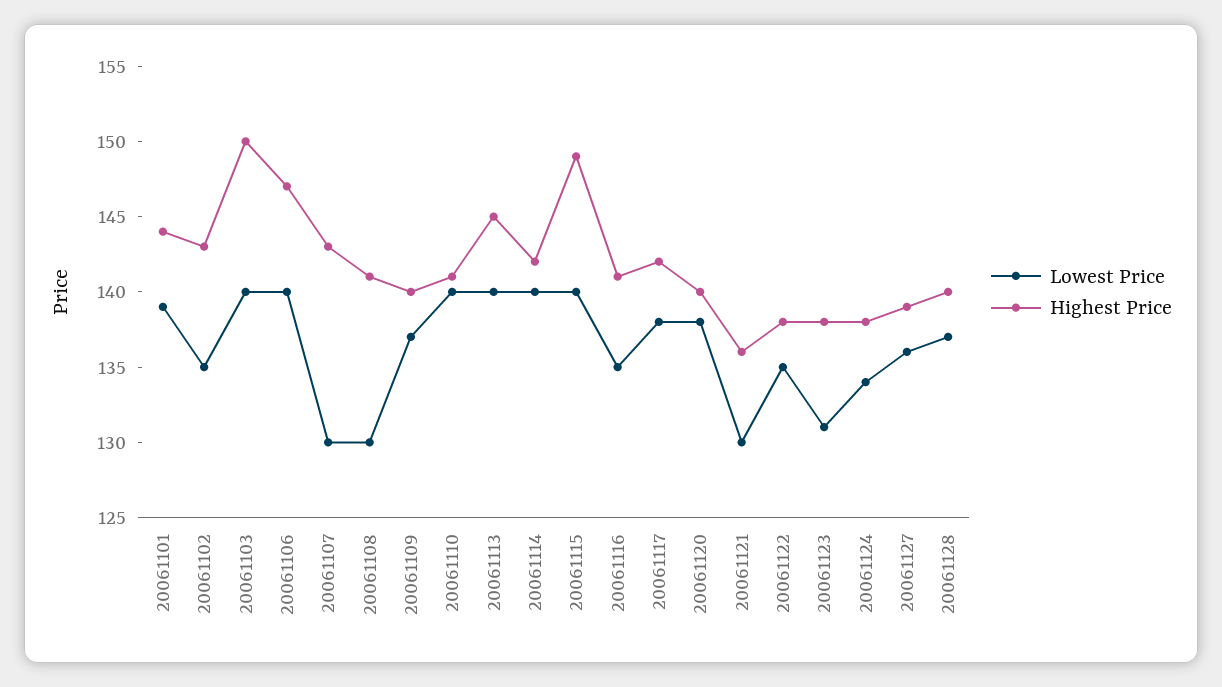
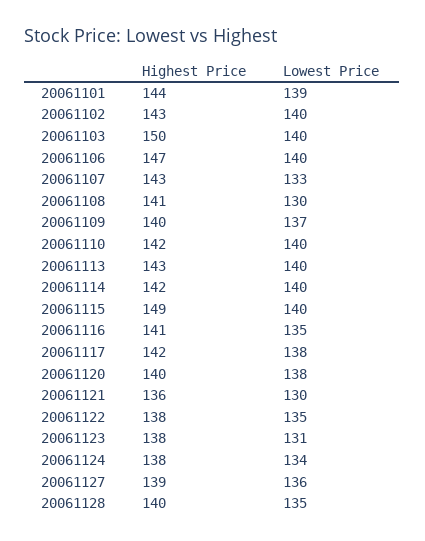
  {
    "Lowest Price": {
      "20061101": 139,
-     "20061102": 135,
+     "20061102": 140,
      "20061103": 140,
      "20061106": 140,
-     "20061107": 130,
+     "20061107": 133,
      "20061108": 130,
      "20061109": 137,
      "20061110": 140,
      "20061113": 140,
      "20061114": 140,
      "20061115": 140,
      "20061116": 135,
      "20061117": 138,
      "20061120": 138,
      "20061121": 130,
      "20061122": 135,
      "20061123": 131,
      "20061124": 134,
      "20061127": 136,
-     "20061128": 137
+     "20061128": 135
    },
    "Highest Price": {
      "20061101": 144,
      "20061102": 143,
      "20061103": 150,
      "20061106": 147,
      "20061107": 143,
      "20061108": 141,
      "20061109": 140,
-     "20061110": 141,
+     "20061110": 142,
-     "20061113": 145,
+     "20061113": 143,
      "20061114": 142,
      "20061115": 149,
      "20061116": 141,
      "20061117": 142,
      "20061120": 140,
      "20061121": 136,
      "20061122": 138,
      "20061123": 138,
      "20061124": 138,
      "20061127": 139,
      "20061128": 140
    }
  }

